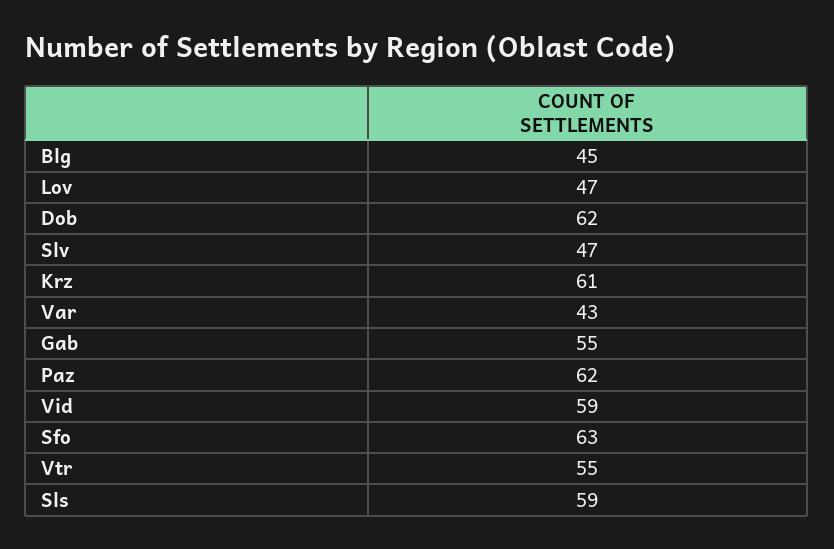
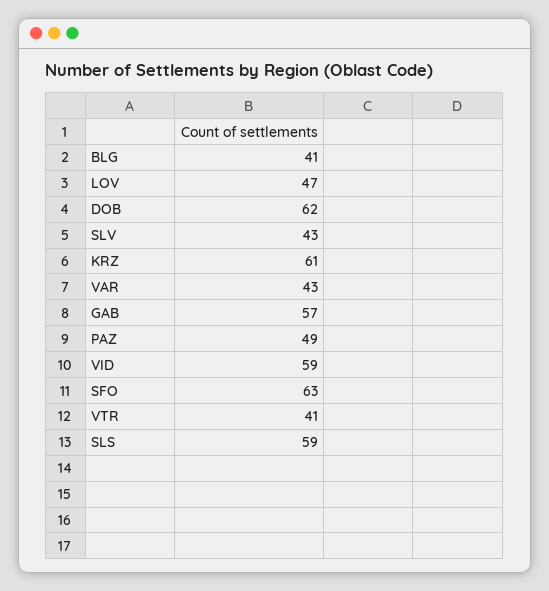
  {
-   "Blg": 45,
+   "Blg": 41,
    "Lov": 47,
    "Dob": 62,
-   "Slv": 47,
+   "Slv": 43,
    "Krz": 61,
    "Var": 43,
-   "Gab": 55,
+   "Gab": 57,
-   "Paz": 62,
+   "Paz": 49,
    "Vid": 59,
    "Sfo": 63,
-   "Vtr": 55,
+   "Vtr": 41,
    "Sls": 59
  }

